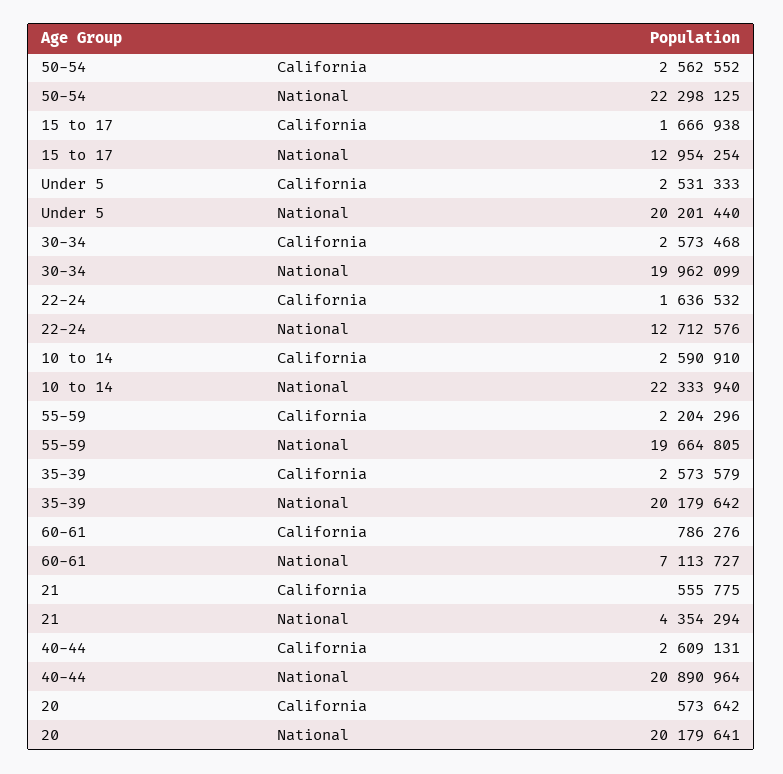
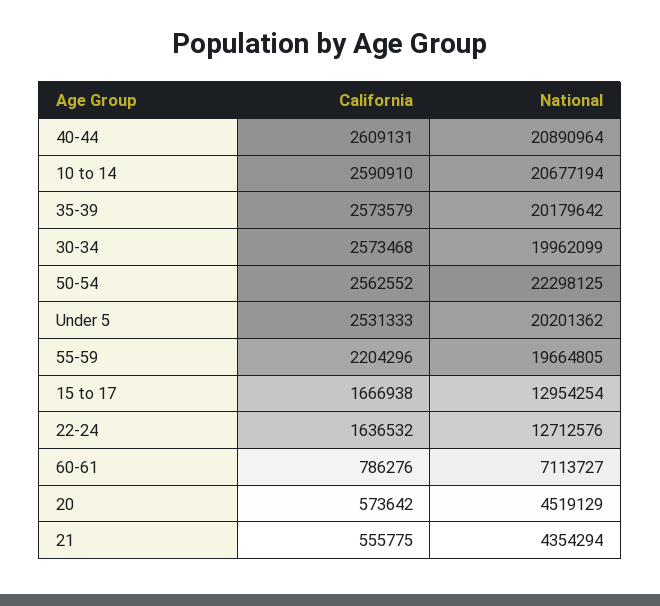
  {
    "50-54": {
      "California": 2562552,
      "National": 22298125
    },
    "15 to 17": {
      "California": 1666938,
      "National": 12954254
    },
    "Under 5": {
      "California": 2531333,
-     "National": 20201440
+     "National": 20201362
    },
    "30-34": {
      "California": 2573468,
      "National": 19962099
    },
    "22-24": {
      "California": 1636532,
      "National": 12712576
    },
    "10 to 14": {
      "California": 2590910,
-     "National": 22333940
+     "National": 20677194
    },
    "55-59": {
      "California": 2204296,
      "National": 19664805
    },
    "35-39": {
      "California": 2573579,
      "National": 20179642
    },
    "60-61": {
      "California": 786276,
      "National": 7113727
    },
    "21": {
      "California": 555775,
      "National": 4354294
    },
    "40-44": {
      "California": 2609131,
      "National": 20890964
    },
    "20": {
      "California": 573642,
-     "National": 20179641
+     "National": 4519129
    }
  }

